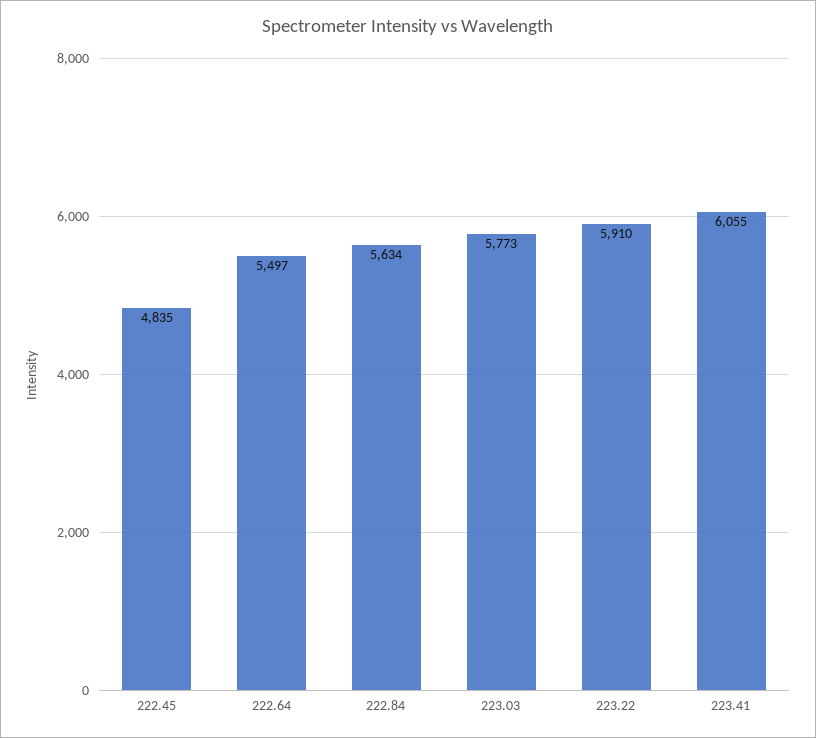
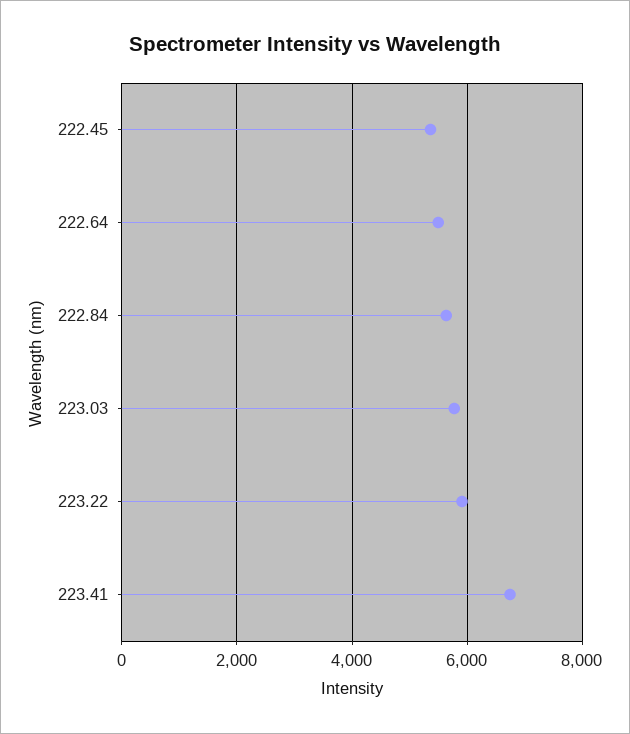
  {
-   "222.45": 4835,
+   "222.45": 5400,
    "222.64": 5497,
    "222.84": 5634,
    "223.03": 5773,
    "223.22": 5910,
-   "223.41": 6055
+   "223.41": 6800
  }

